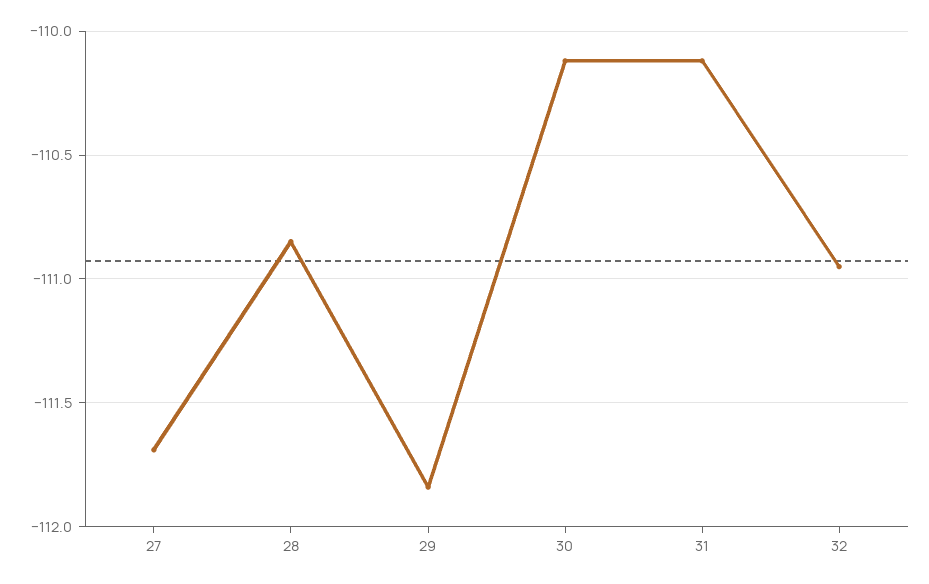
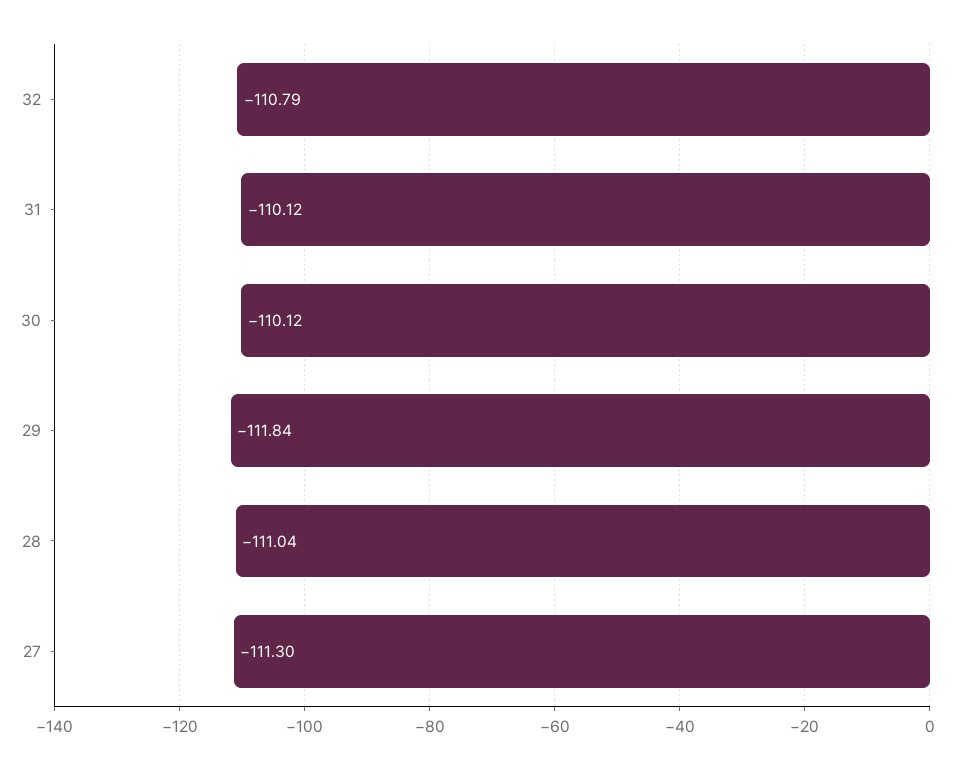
  {
-   "27": -111.7,
+   "27": -111.3,
-   "28": -110.85,
+   "28": -111.04,
    "29": -111.84,
    "30": -110.12,
    "31": -110.12,
-   "32": -110.95
+   "32": -110.79
  }

